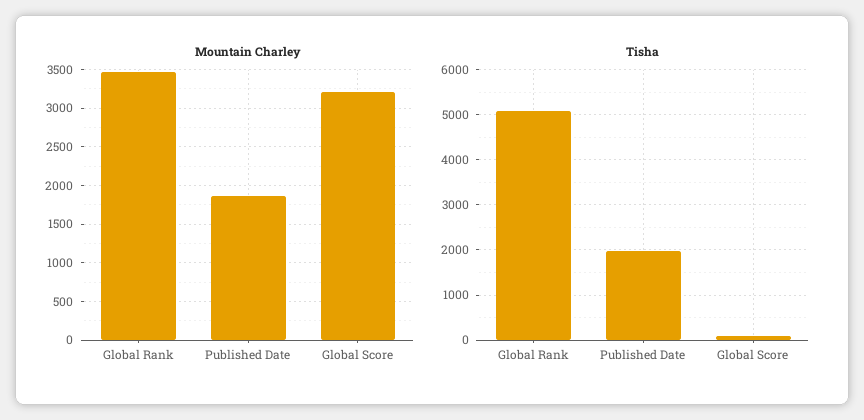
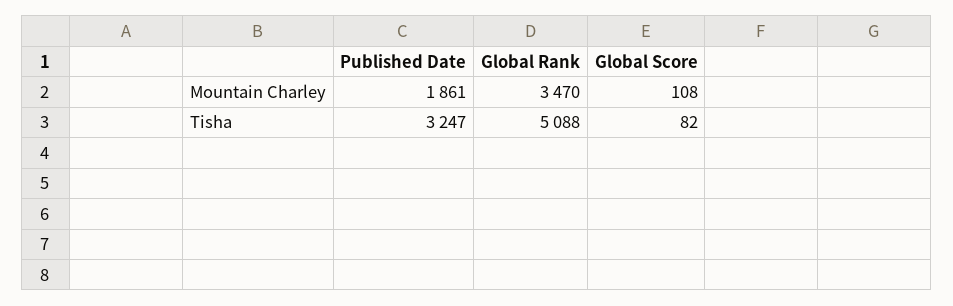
  {
    "Mountain Charley": {
      "Global Rank": 3470,
      "Published Date": 1861,
-     "Global Score": 3200
+     "Global Score": 108
    },
    "Tisha": {
      "Global Rank": 5088,
-     "Published Date": 2000,
+     "Published Date": 3247,
      "Global Score": 82
    }
  }

